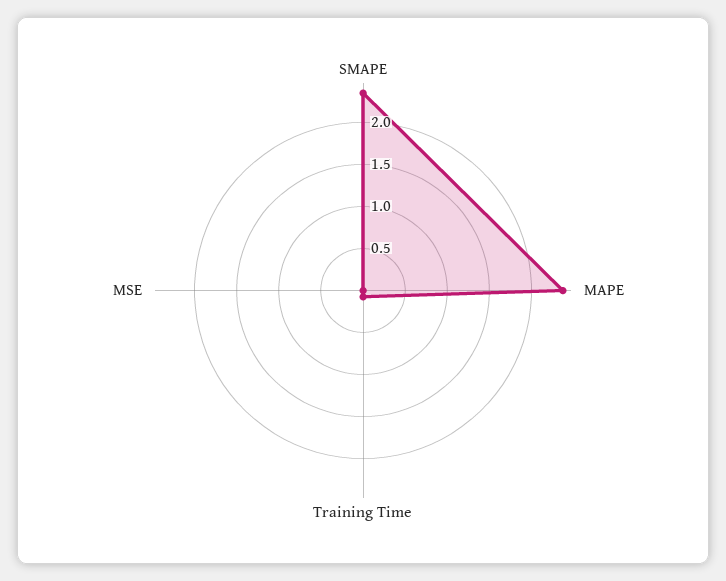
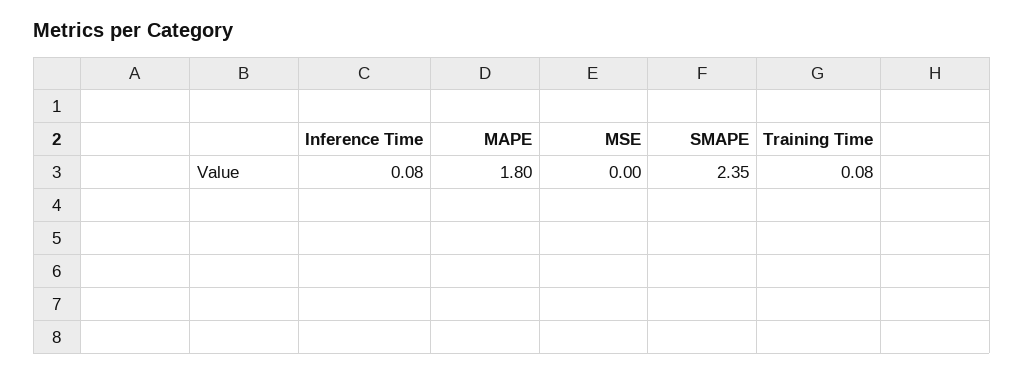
  {
    "SMAPE": 2.35,
-   "MAPE": 2.4,
+   "MAPE": 1.8,
    "Training Time": 0.08,
-   "MSE": 0
+   "MSE": 0,
+   "Inference Time": 0.08
  }

